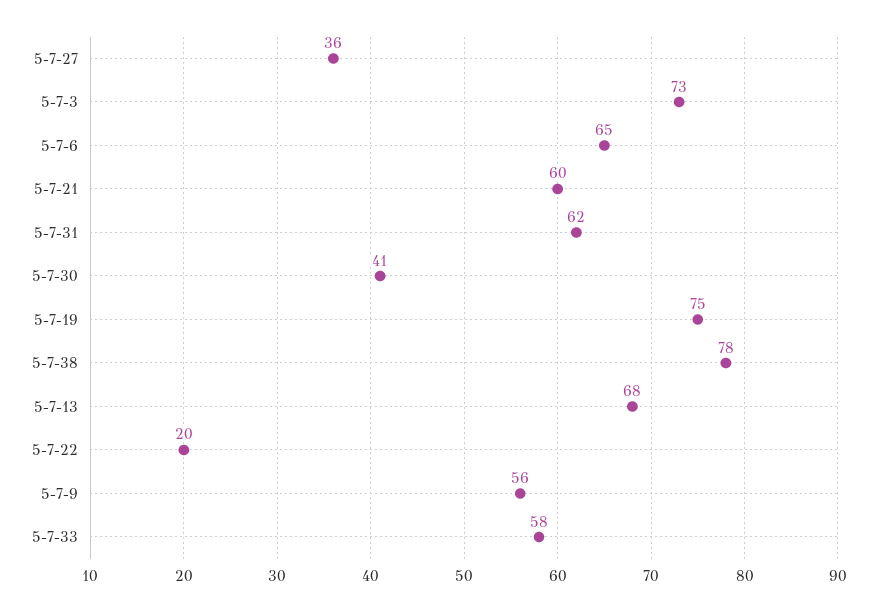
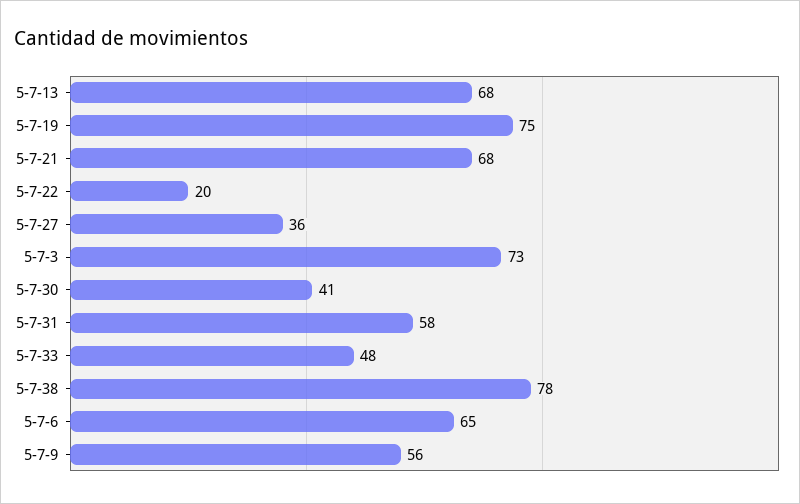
  {
    "5-7-27": 36,
    "5-7-3": 73,
    "5-7-6": 65,
-   "5-7-21": 60,
+   "5-7-21": 68,
-   "5-7-31": 62,
+   "5-7-31": 58,
    "5-7-30": 41,
    "5-7-19": 75,
    "5-7-38": 78,
    "5-7-13": 68,
    "5-7-22": 20,
    "5-7-9": 56,
-   "5-7-33": 58
+   "5-7-33": 48
  }

